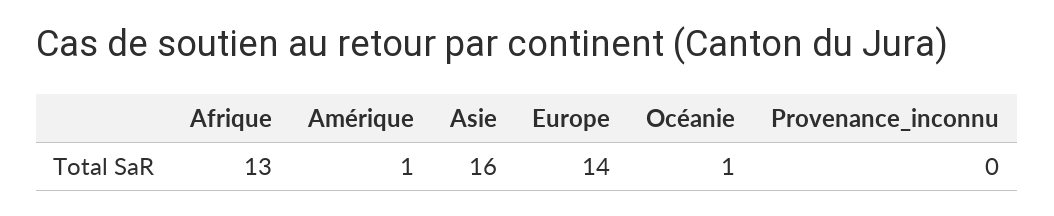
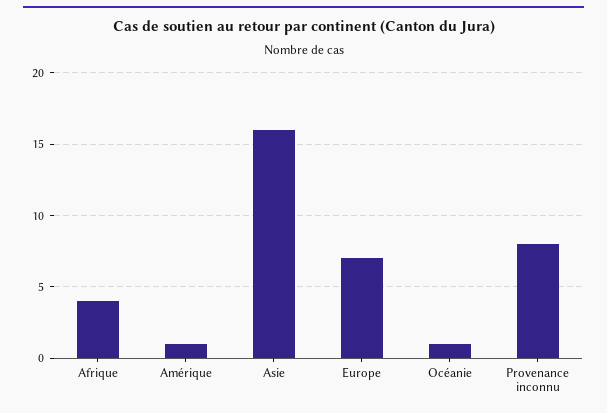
  {
-   "Afrique": 13,
+   "Afrique": 4,
    "Amérique": 1,
    "Asie": 16,
-   "Europe": 14,
+   "Europe": 7,
    "Océanie": 1,
-   "Provenance_inconnu": 0
+   "Provenance_inconnu": 8
  }

